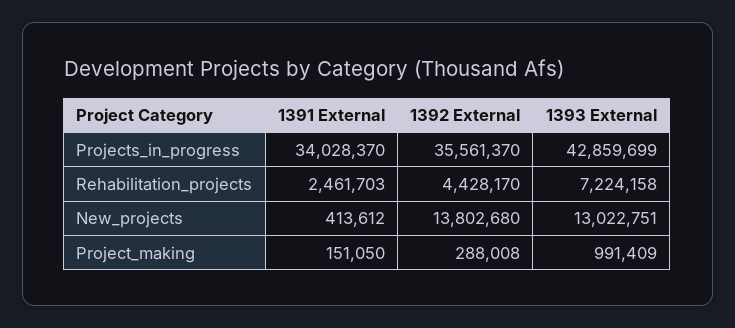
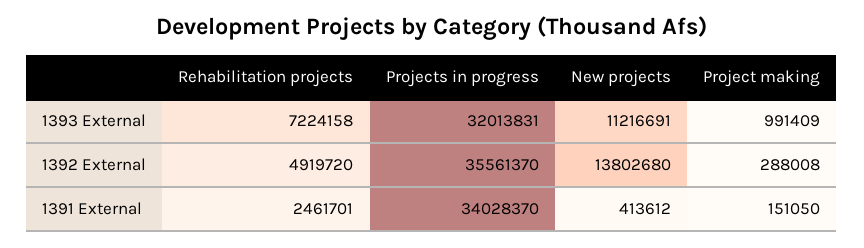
  {
    "1391 External": {
      "Projects_in_progress": 34028370,
-     "Rehabilitation_projects": 2461703,
+     "Rehabilitation_projects": 2461701,
      "New_projects": 413612,
      "Project_making": 151050
    },
    "1392 External": {
      "Projects_in_progress": 35561370,
-     "Rehabilitation_projects": 4428170,
+     "Rehabilitation_projects": 4919720,
      "New_projects": 13802680,
      "Project_making": 288008
    },
    "1393 External": {
-     "Projects_in_progress": 42859699,
+     "Projects_in_progress": 32013831,
      "Rehabilitation_projects": 7224158,
-     "New_projects": 13022751,
+     "New_projects": 11216691,
      "Project_making": 991409
    }
  }

